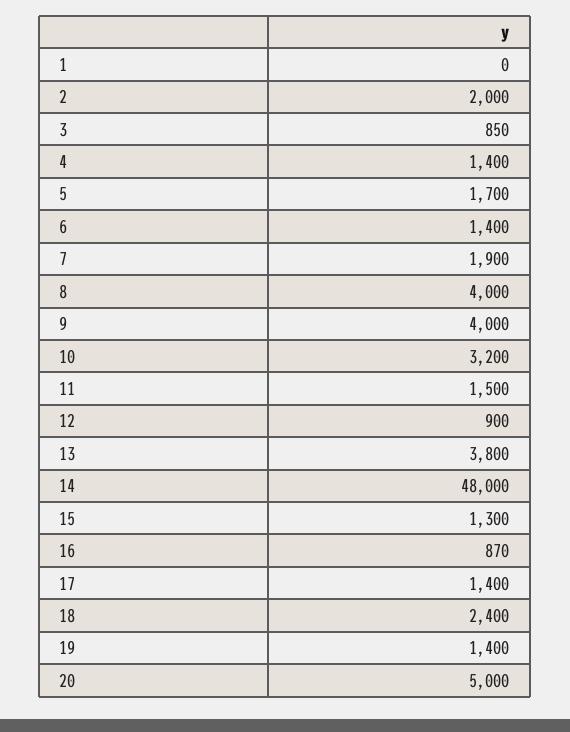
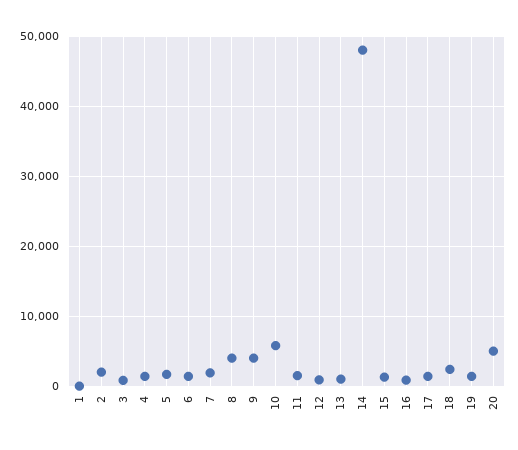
  {
    "1": 0,
    "2": 2000,
    "3": 850,
    "4": 1400,
    "5": 1700,
    "6": 1400,
    "7": 1900,
    "8": 4000,
    "9": 4000,
-   "10": 3200,
+   "10": 6000,
    "11": 1500,
    "12": 900,
-   "13": 3800,
+   "13": 1000,
    "14": 48000,
    "15": 1300,
    "16": 870,
    "17": 1400,
    "18": 2400,
    "19": 1400,
    "20": 5000
  }

